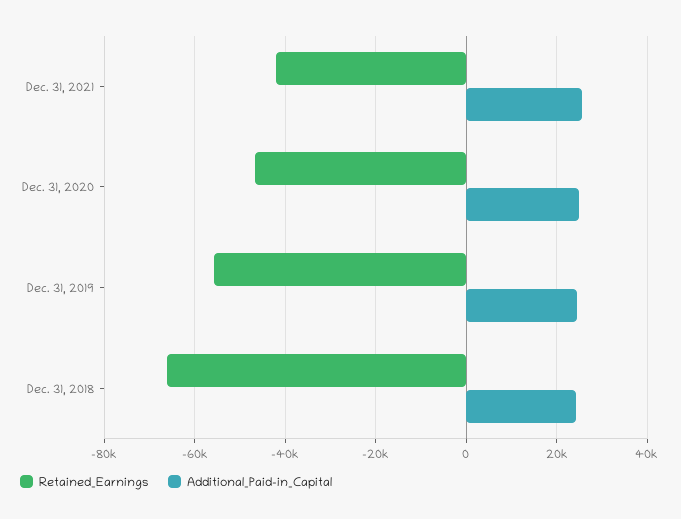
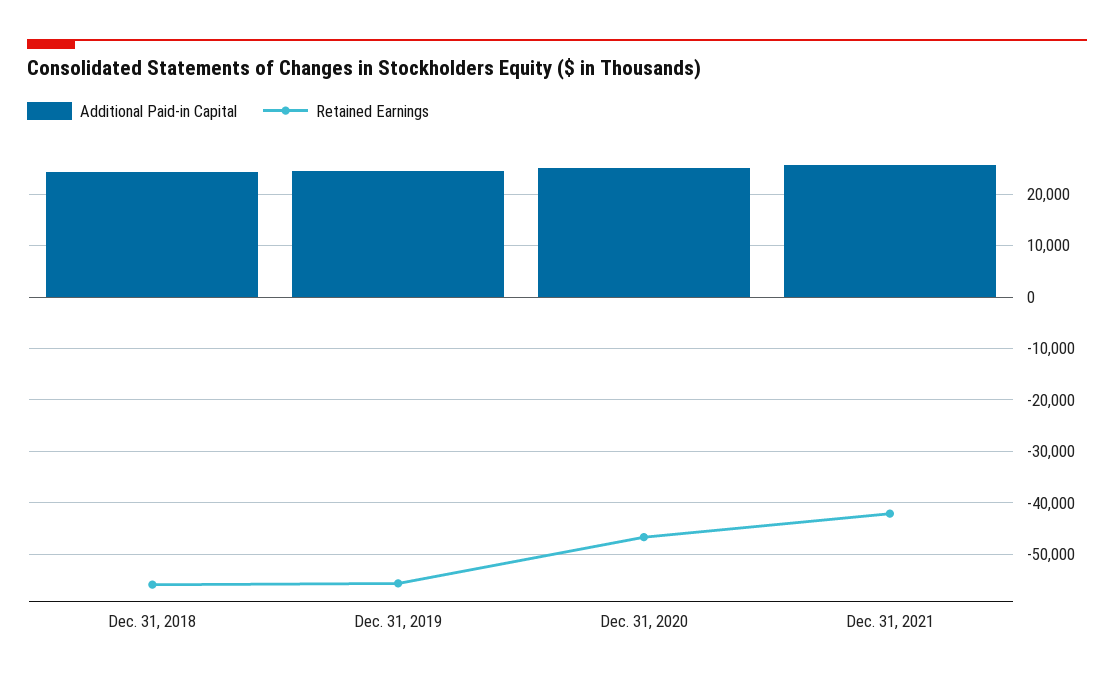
  {
    "Retained_Earnings": {
      "Dec. 31, 2021": -42000,
      "Dec. 31, 2020": -46000,
      "Dec. 31, 2019": -56000,
-     "Dec. 31, 2018": -66000
+     "Dec. 31, 2018": -56000
    },
    "Additional_Paid-in_Capital": {
      "Dec. 31, 2021": 26000,
      "Dec. 31, 2020": 26000,
      "Dec. 31, 2019": 24000,
      "Dec. 31, 2018": 24000
    }
  }

